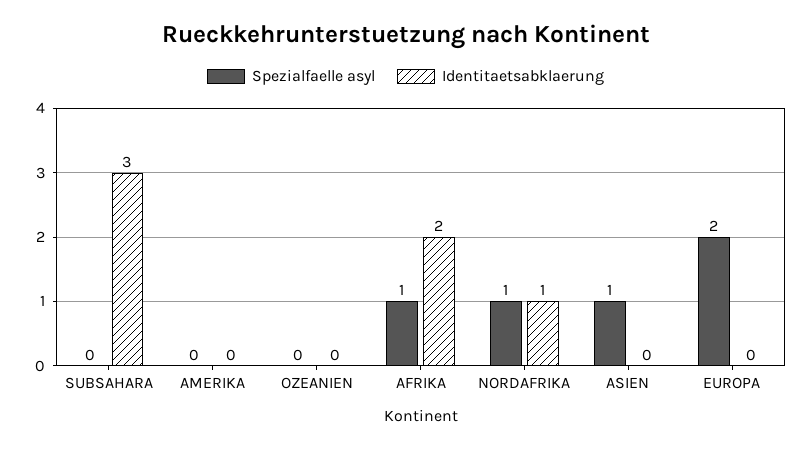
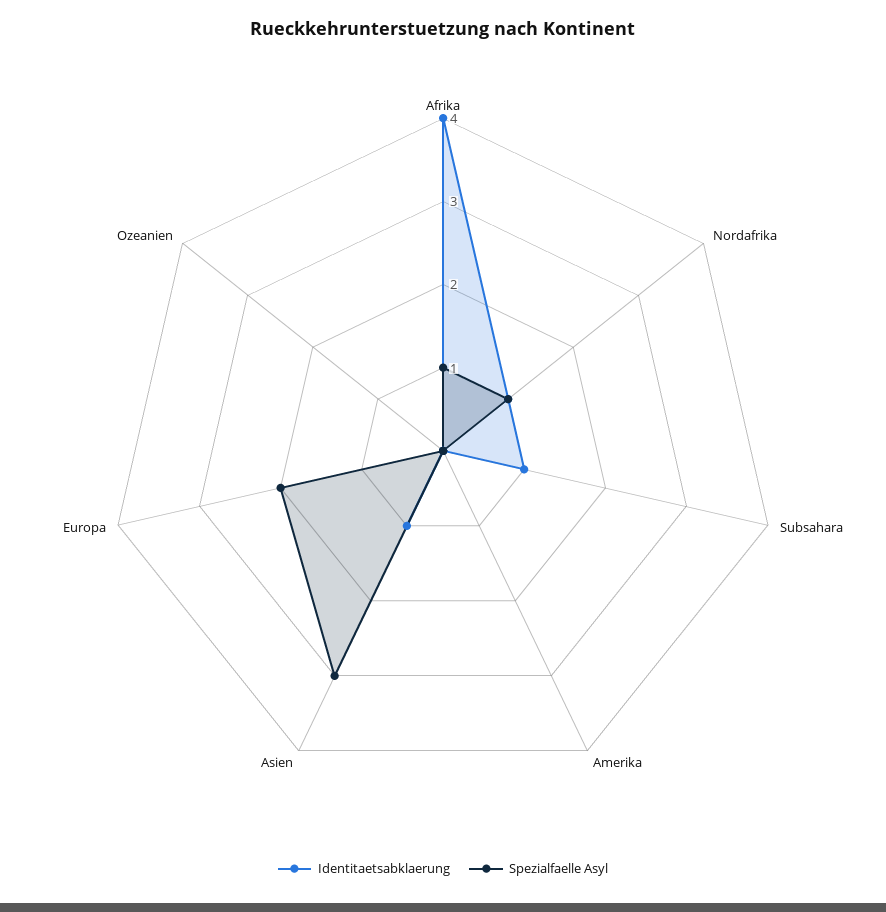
  {
    "Spezialfaelle asyl": {
      "SUBSAHARA": 0,
      "AMERIKA": 0,
      "OZEANIEN": 0,
      "AFRIKA": 1,
      "NORDAFRIKA": 1,
-     "ASIEN": 1,
+     "ASIEN": 3,
      "EUROPA": 2
    },
    "Identitaetsabklaerung": {
-     "SUBSAHARA": 3,
+     "SUBSAHARA": 1,
      "AMERIKA": 0,
      "OZEANIEN": 0,
-     "AFRIKA": 2,
+     "AFRIKA": 4,
      "NORDAFRIKA": 1,
-     "ASIEN": 0,
+     "ASIEN": 1,
      "EUROPA": 0
    }
  }

